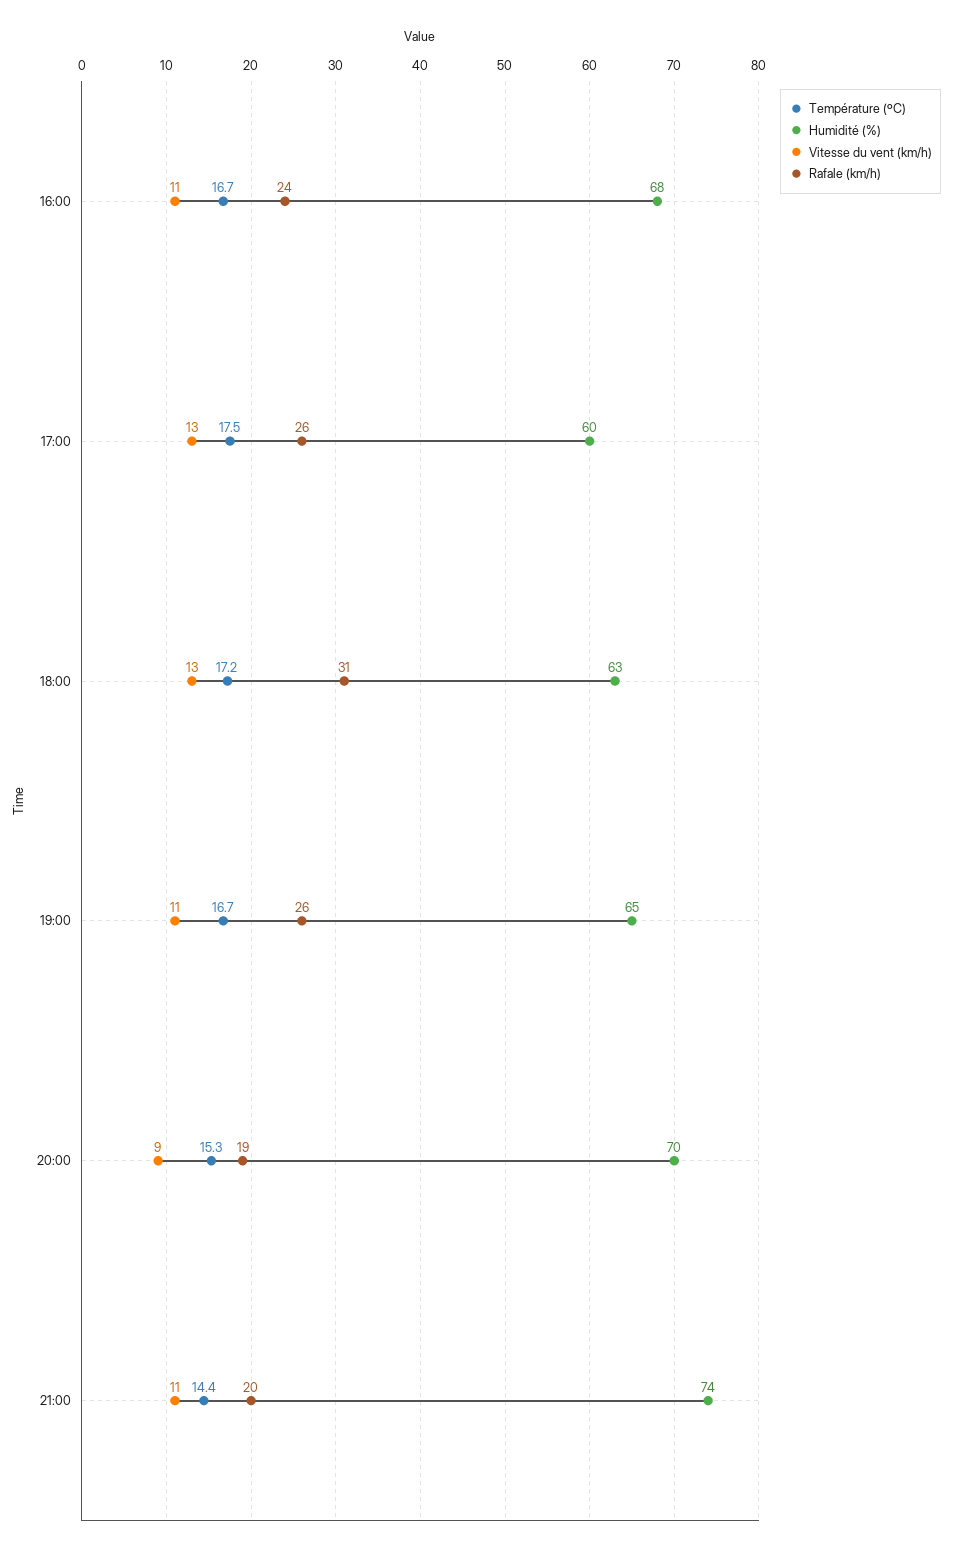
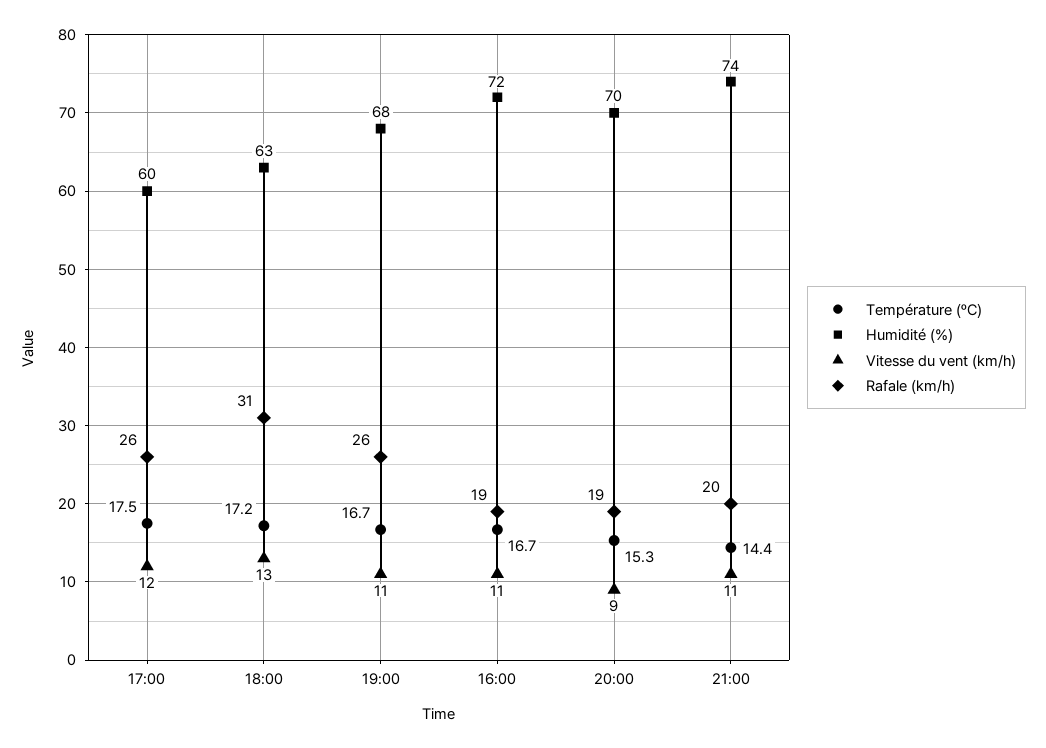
  {
    "Température (ºC)": {
      "16:00": 16.7,
      "17:00": 17.5,
      "18:00": 17.2,
      "19:00": 16.7,
      "20:00": 15.3,
      "21:00": 14.4
    },
    "Humidité (%)": {
-     "16:00": 68,
+     "16:00": 72,
      "17:00": 60,
      "18:00": 63,
-     "19:00": 65,
+     "19:00": 68,
      "20:00": 70,
      "21:00": 74
    },
    "Vitesse du vent (km/h)": {
      "16:00": 11,
-     "17:00": 13,
+     "17:00": 12,
      "18:00": 13,
      "19:00": 11,
      "20:00": 9,
      "21:00": 11
    },
    "Rafale (km/h)": {
-     "16:00": 24,
+     "16:00": 19,
      "17:00": 26,
      "18:00": 31,
      "19:00": 26,
      "20:00": 19,
      "21:00": 20
    }
  }

